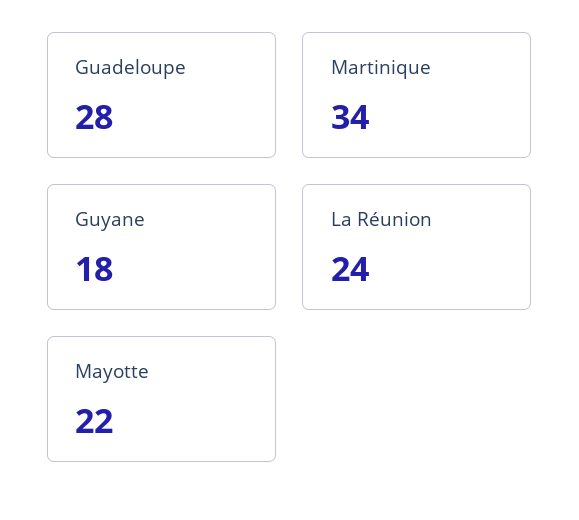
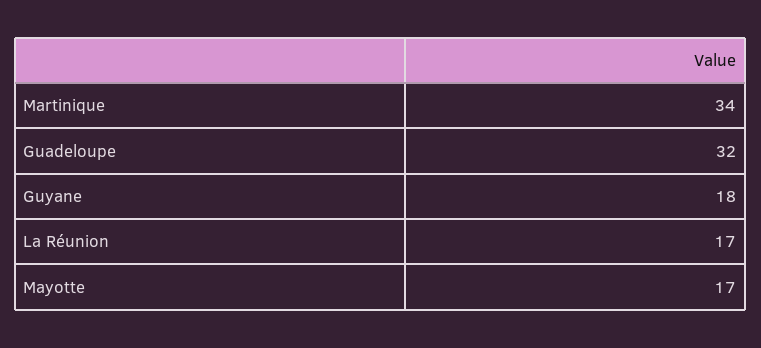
  {
-   "Guadeloupe": 28,
+   "Guadeloupe": 32,
    "Martinique": 34,
    "Guyane": 18,
-   "La Réunion": 24,
+   "La Réunion": 17,
-   "Mayotte": 22
+   "Mayotte": 17
  }

